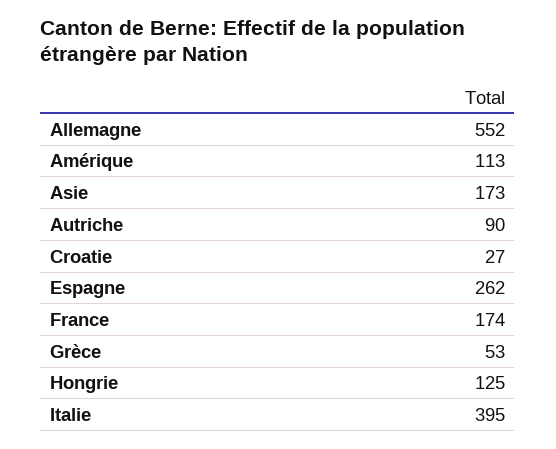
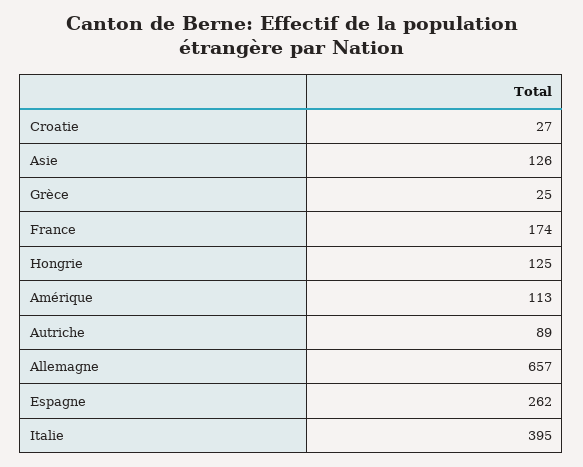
  {
-   "Allemagne": 552,
+   "Allemagne": 657,
    "Amérique": 113,
-   "Asie": 173,
+   "Asie": 126,
-   "Autriche": 90,
+   "Autriche": 89,
    "Croatie": 27,
    "Espagne": 262,
    "France": 174,
-   "Grèce": 53,
+   "Grèce": 25,
    "Hongrie": 125,
    "Italie": 395
  }

